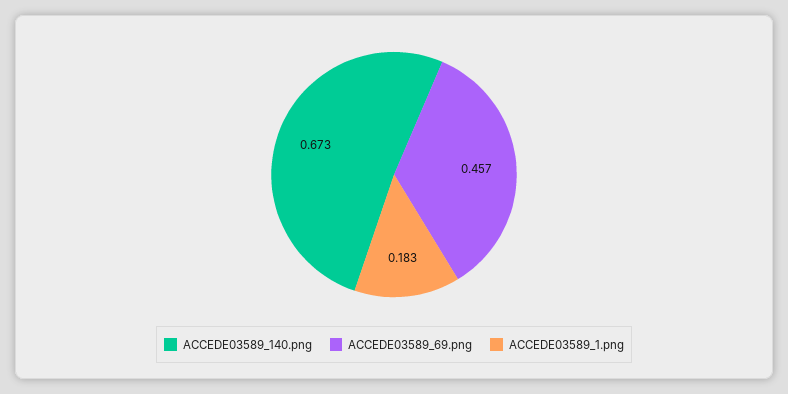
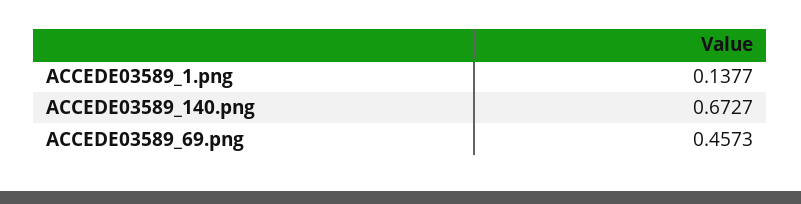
  {
    "ACCEDE03589_140.png": 0.6727,
    "ACCEDE03589_69.png": 0.4573,
-   "ACCEDE03589_1.png": 0.183
+   "ACCEDE03589_1.png": 0.1377
  }

